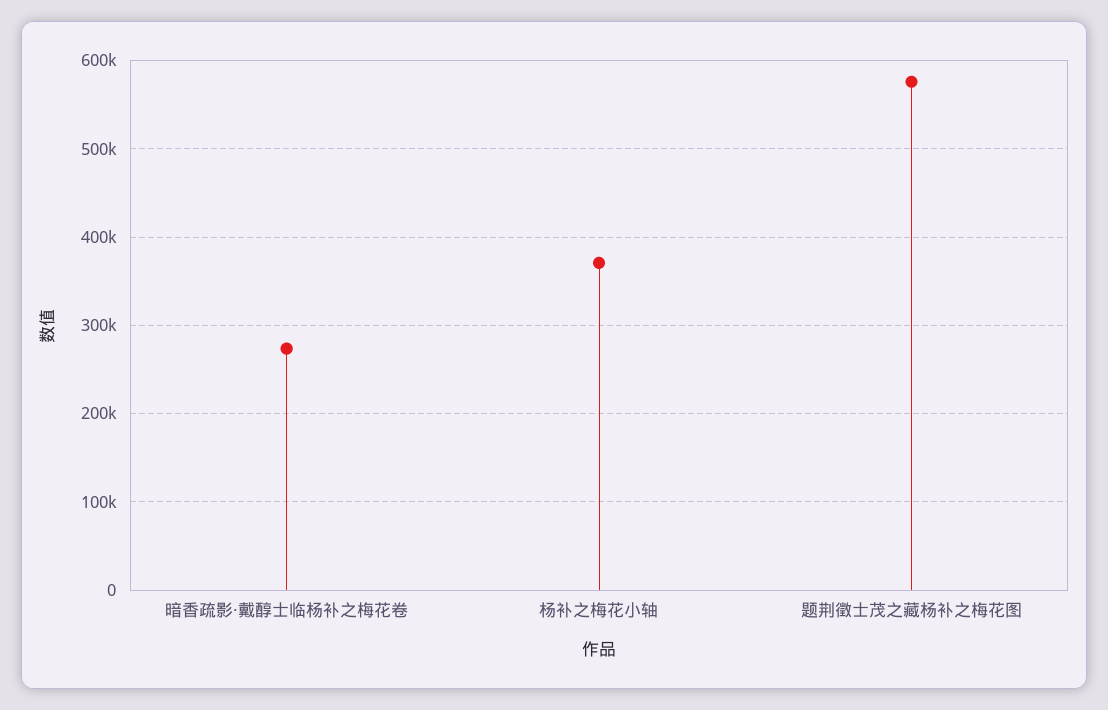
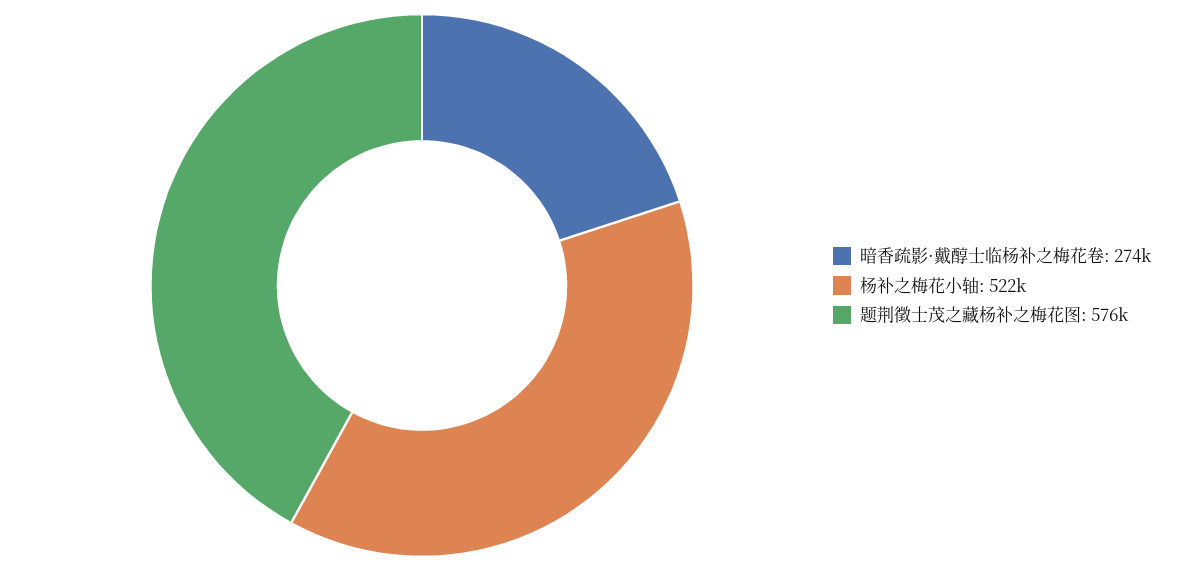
  {
    "暗香疏影·戴醇士临杨补之梅花卷": 274000,
-   "杨补之梅花小轴": 370000,
+   "杨补之梅花小轴": 522000,
    "题荆徵士茂之藏杨补之梅花图": 576000
  }

